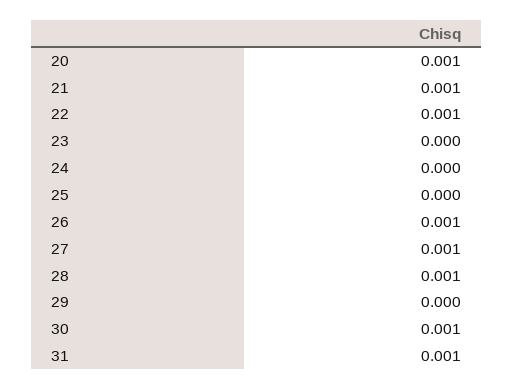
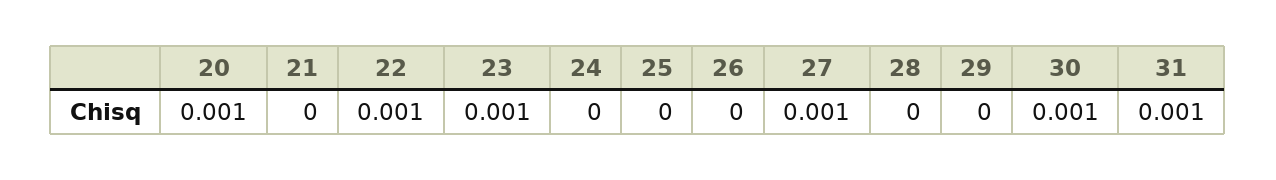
  {
    "20": 0.001,
-   "21": 0.001,
+   "21": 0,
    "22": 0.001,
-   "23": 0,
+   "23": 0.001,
    "24": 0,
    "25": 0,
-   "26": 0.001,
+   "26": 0,
    "27": 0.001,
-   "28": 0.001,
+   "28": 0,
    "29": 0,
    "30": 0.001,
    "31": 0.001
  }

